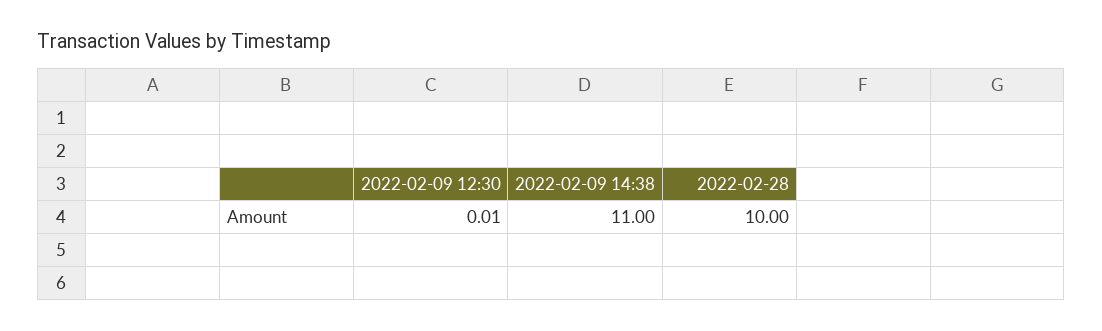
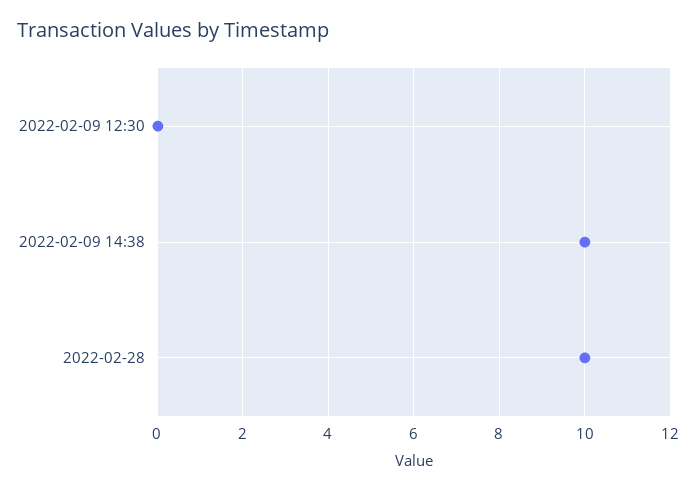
  {
    "2022-02-09 12:30": 0.01,
-   "2022-02-09 14:38": 11,
+   "2022-02-09 14:38": 10,
    "2022-02-28": 10
  }

